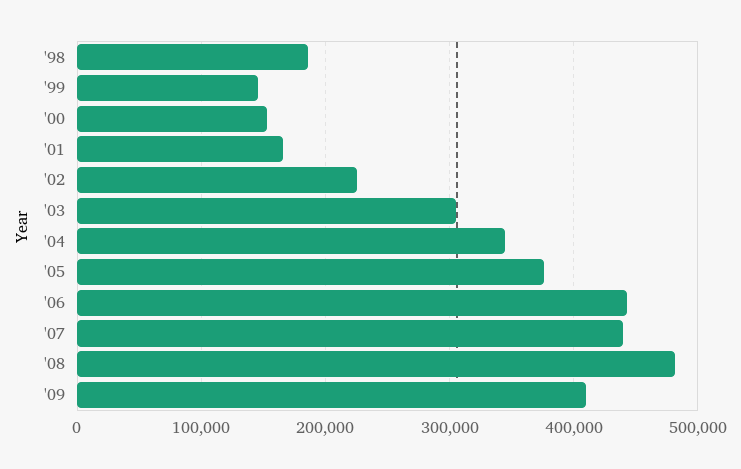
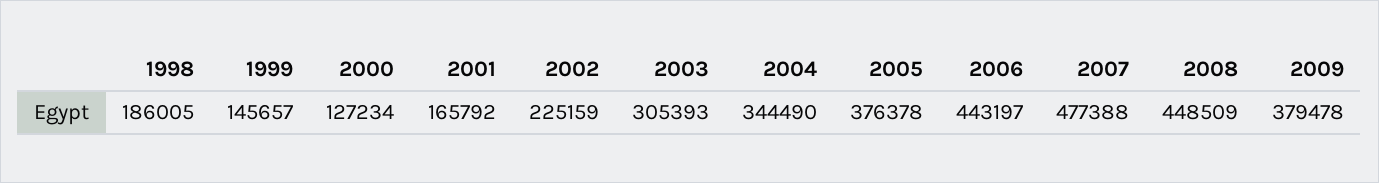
  {
    "'98": 186005,
    "'99": 145657,
-   "'00": 150000,
+   "'00": 127234,
    "'01": 165792,
    "'02": 225159,
    "'03": 305393,
    "'04": 344490,
    "'05": 376378,
    "'06": 443197,
-   "'07": 440000,
+   "'07": 477388,
-   "'08": 480000,
+   "'08": 448509,
-   "'09": 410000
+   "'09": 379478
  }

